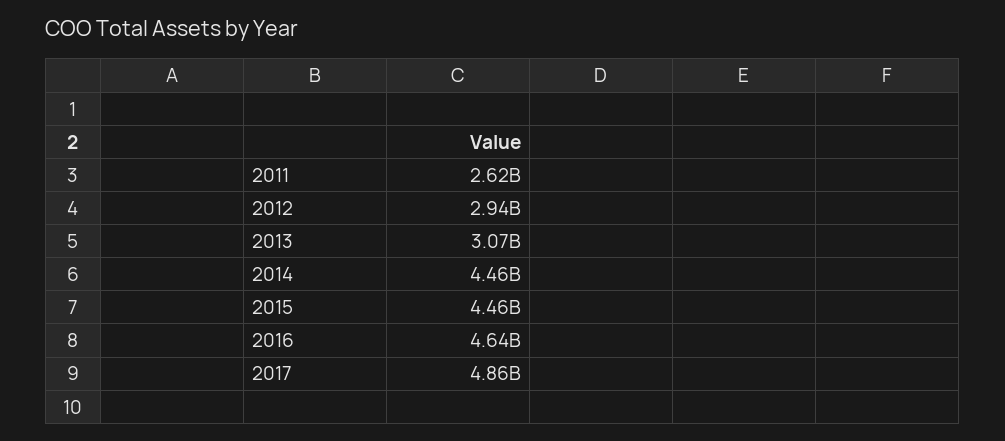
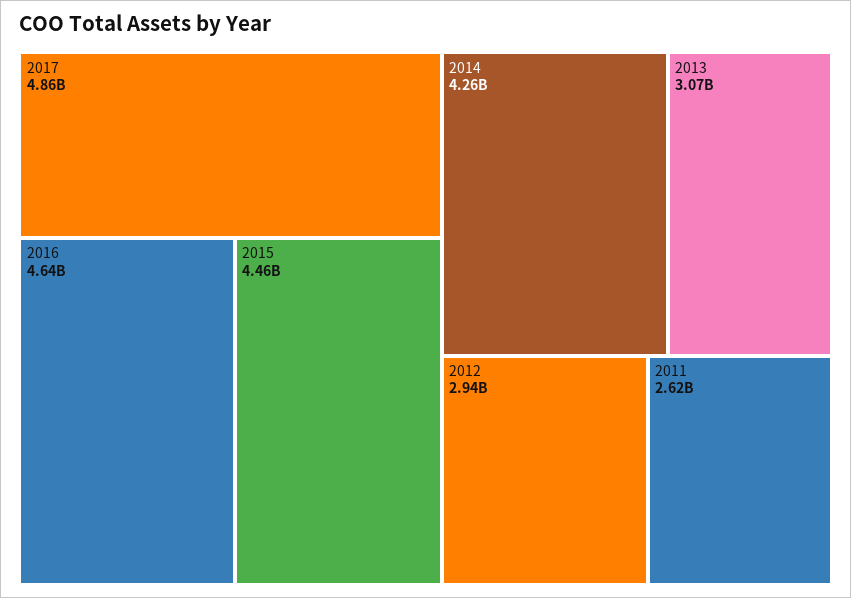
  {
    "2011": 2620000000,
    "2012": 2940000000,
    "2013": 3070000000,
-   "2014": 4460000000,
+   "2014": 4260000000,
    "2015": 4460000000,
    "2016": 4640000000,
    "2017": 4860000000
  }

